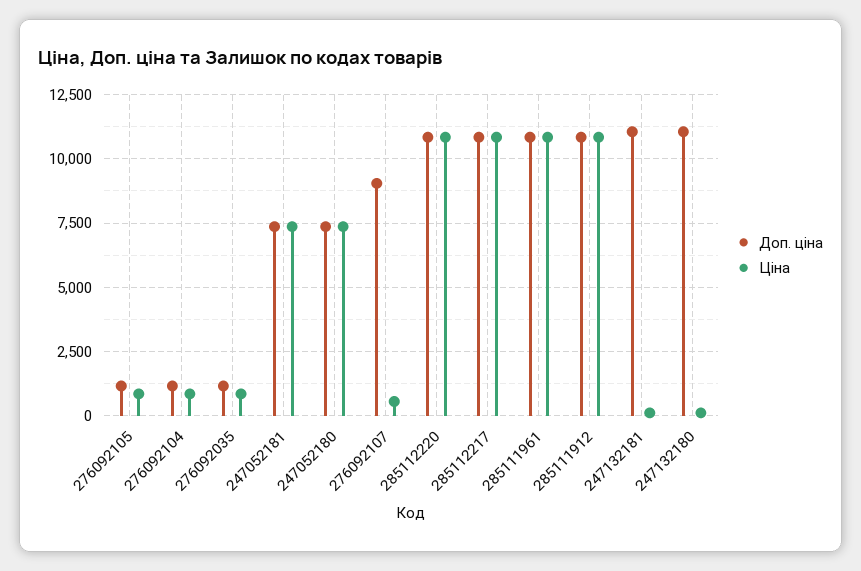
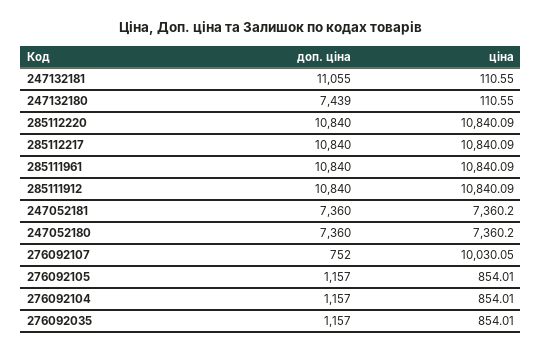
  {
    "Доп. ціна": {
      "276092105": 1157,
      "276092104": 1157,
      "276092035": 1157,
      "247052181": 7360,
      "247052180": 7360,
-     "276092107": 9000,
+     "276092107": 752,
      "285112220": 10840,
      "285112217": 10840,
      "285111961": 10840,
      "285111912": 10840,
      "247132181": 11055,
-     "247132180": 11000
+     "247132180": 7439
    },
    "Ціна": {
      "276092105": 854.01,
      "276092104": 854.01,
      "276092035": 854.01,
      "247052181": 7360.2,
      "247052180": 7360.2,
-     "276092107": 500,
+     "276092107": 10030.05,
      "285112220": 10840.09,
      "285112217": 10840.09,
      "285111961": 10840.09,
      "285111912": 10840.09,
      "247132181": 110.55,
      "247132180": 110.55
    }
  }

